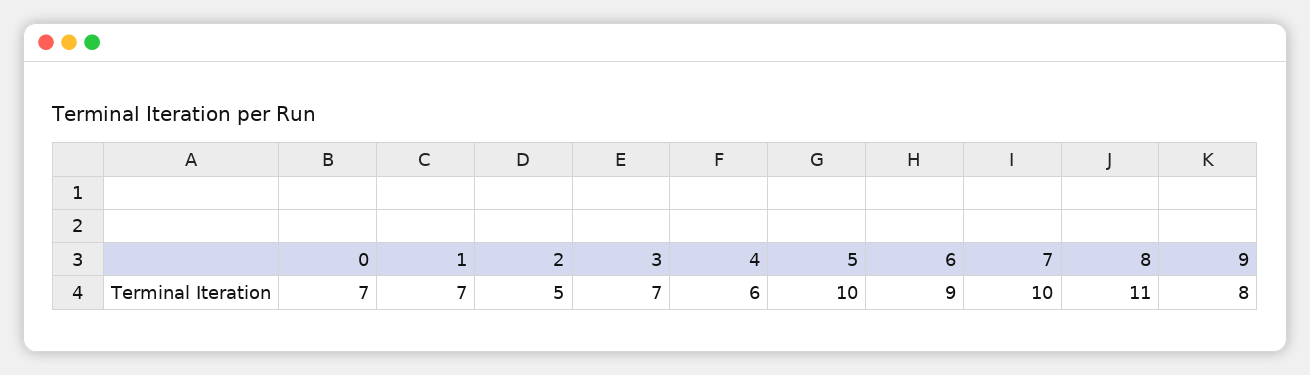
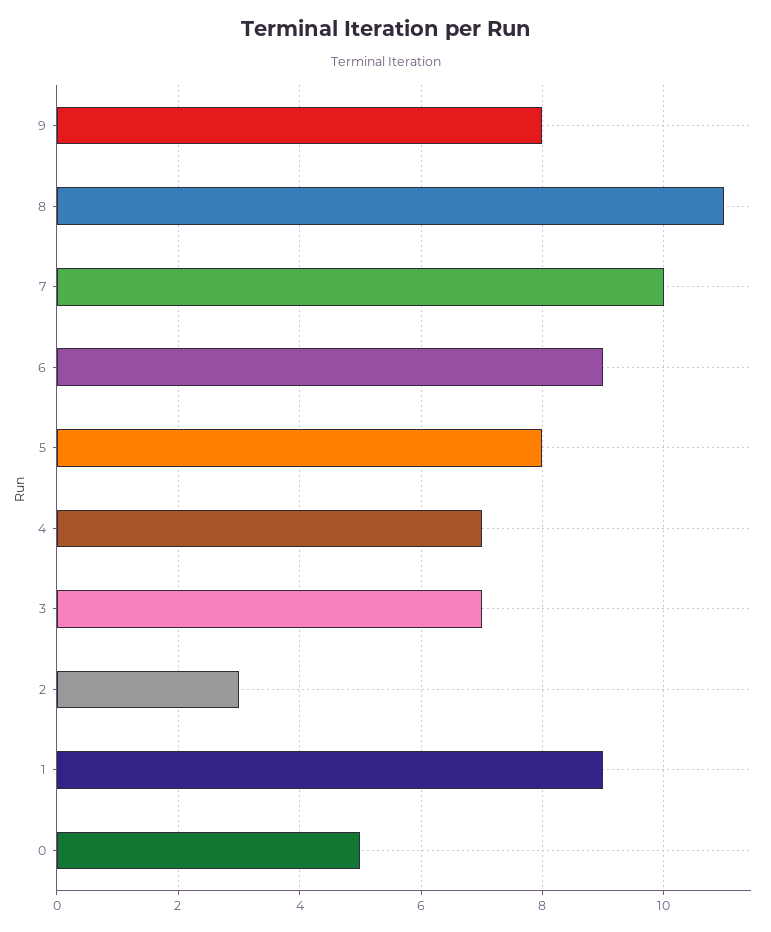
  {
-   "0": 7,
+   "0": 5,
-   "1": 7,
+   "1": 9,
-   "2": 5,
+   "2": 3,
    "3": 7,
-   "4": 6,
+   "4": 7,
-   "5": 10,
+   "5": 8,
    "6": 9,
    "7": 10,
    "8": 11,
    "9": 8
  }

